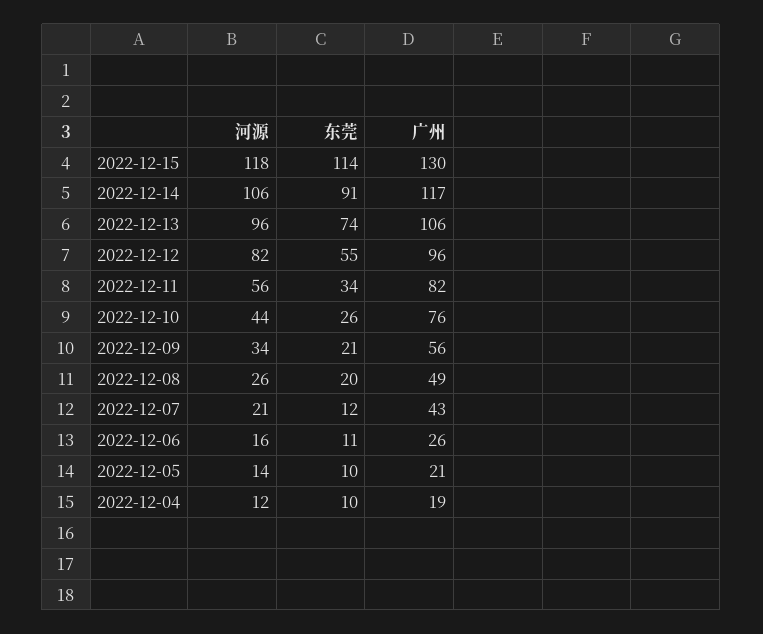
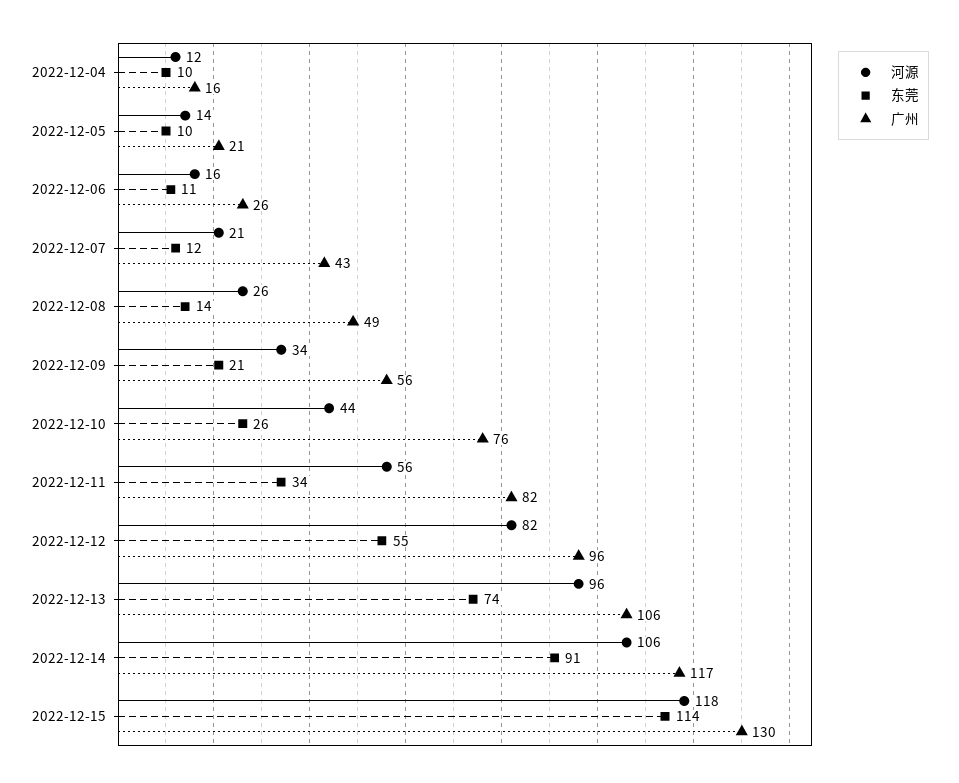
  {
    "河源": {
      "2022-12-15": 118,
      "2022-12-14": 106,
      "2022-12-13": 96,
      "2022-12-12": 82,
      "2022-12-11": 56,
      "2022-12-10": 44,
      "2022-12-09": 34,
      "2022-12-08": 26,
      "2022-12-07": 21,
      "2022-12-06": 16,
      "2022-12-05": 14,
      "2022-12-04": 12
    },
    "东莞": {
      "2022-12-15": 114,
      "2022-12-14": 91,
      "2022-12-13": 74,
      "2022-12-12": 55,
      "2022-12-11": 34,
      "2022-12-10": 26,
      "2022-12-09": 21,
-     "2022-12-08": 20,
+     "2022-12-08": 14,
      "2022-12-07": 12,
      "2022-12-06": 11,
      "2022-12-05": 10,
      "2022-12-04": 10
    },
    "广州": {
      "2022-12-15": 130,
      "2022-12-14": 117,
      "2022-12-13": 106,
      "2022-12-12": 96,
      "2022-12-11": 82,
      "2022-12-10": 76,
      "2022-12-09": 56,
      "2022-12-08": 49,
      "2022-12-07": 43,
      "2022-12-06": 26,
      "2022-12-05": 21,
-     "2022-12-04": 19
+     "2022-12-04": 16
    }
  }

